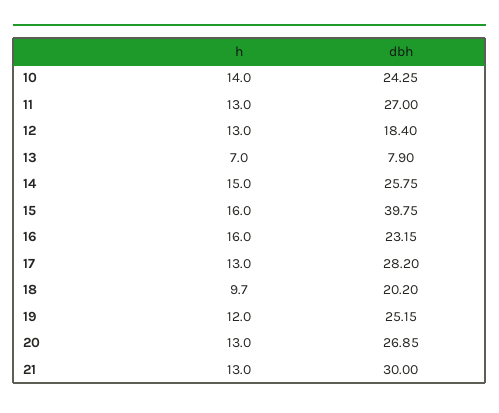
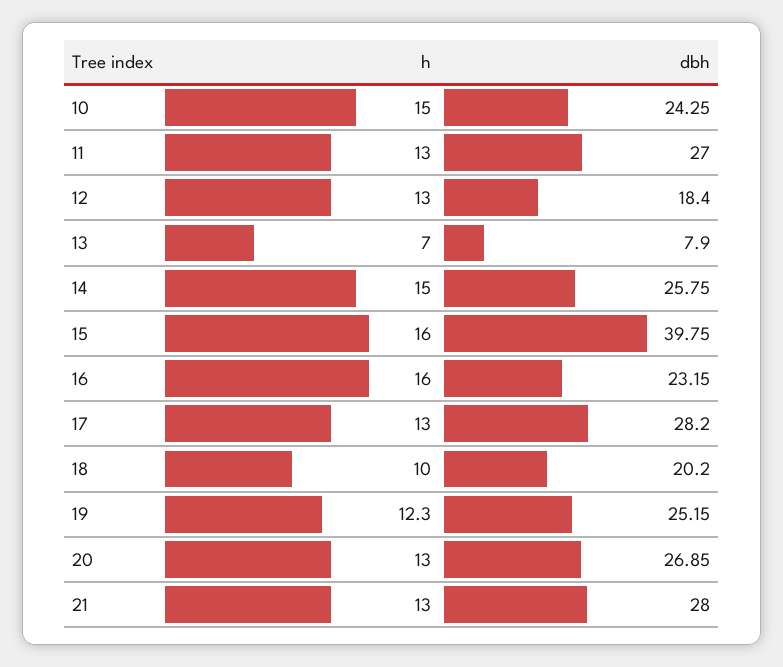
  {
    "h": {
-     "10": 14,
+     "10": 15,
      "11": 13,
      "12": 13,
      "13": 7,
      "14": 15,
      "15": 16,
      "16": 16,
      "17": 13,
-     "18": 9.7,
+     "18": 10,
-     "19": 12,
+     "19": 12.3,
      "20": 13,
      "21": 13
    },
    "dbh": {
      "10": 24.25,
      "11": 27,
      "12": 18.4,
      "13": 7.9,
      "14": 25.75,
      "15": 39.75,
      "16": 23.15,
      "17": 28.2,
      "18": 20.2,
      "19": 25.15,
      "20": 26.85,
-     "21": 30
+     "21": 28
    }
  }

